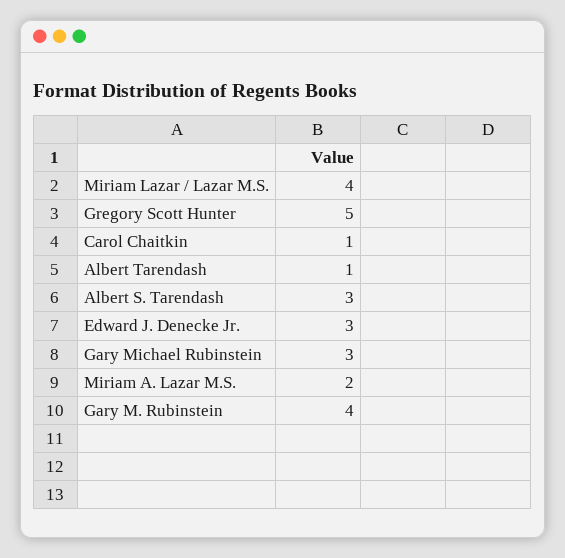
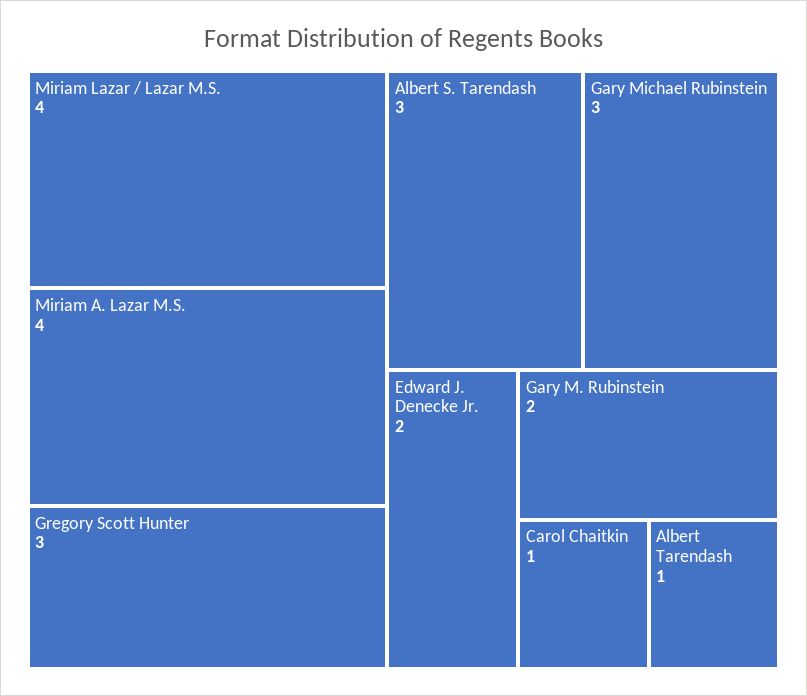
  {
    "Miriam Lazar / Lazar M.S.": 4,
-   "Gregory Scott Hunter": 5,
+   "Gregory Scott Hunter": 3,
    "Carol Chaitkin": 1,
    "Albert Tarendash": 1,
    "Albert S. Tarendash": 3,
-   "Edward J. Denecke Jr.": 3,
+   "Edward J. Denecke Jr.": 2,
    "Gary Michael Rubinstein": 3,
-   "Miriam A. Lazar M.S.": 2,
+   "Miriam A. Lazar M.S.": 4,
-   "Gary M. Rubinstein": 4
+   "Gary M. Rubinstein": 2
  }

